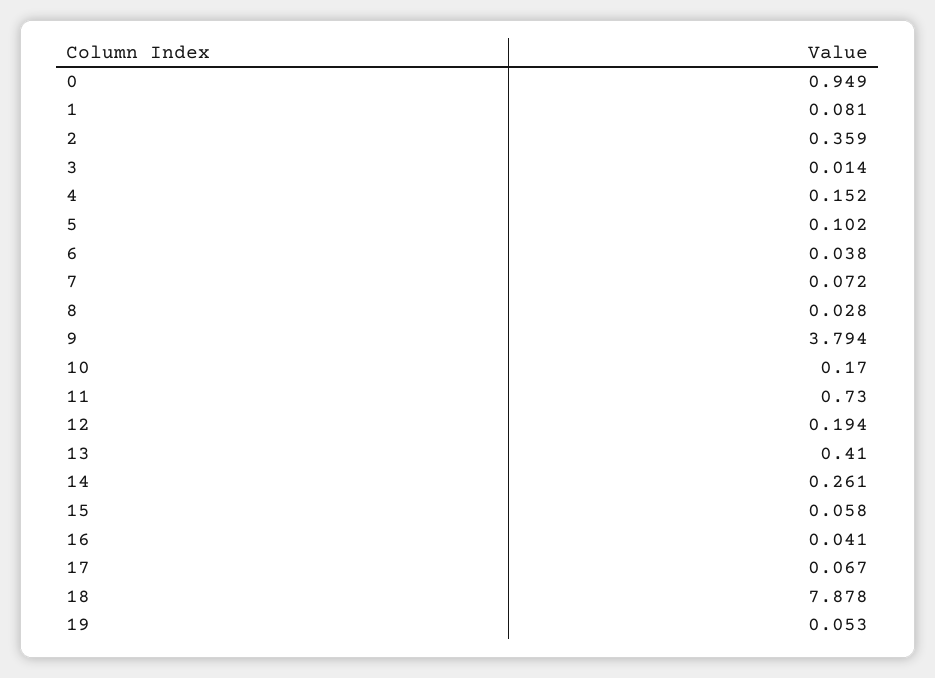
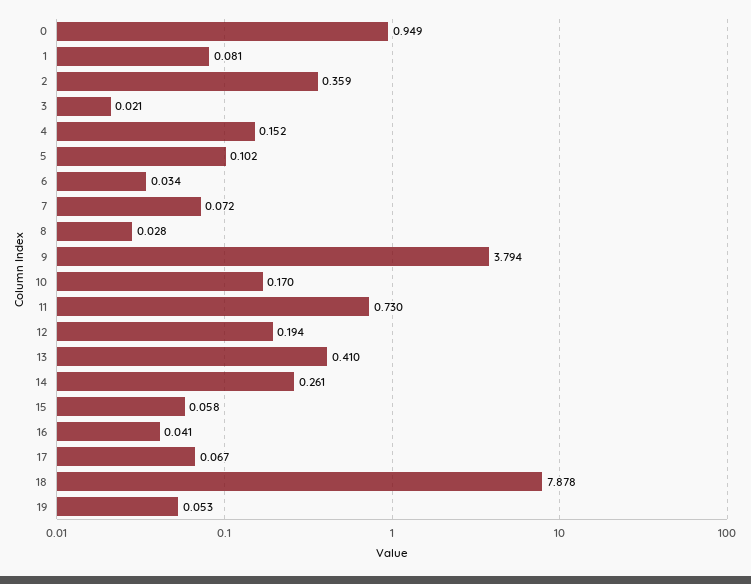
  {
    "0": 0.949,
    "1": 0.081,
    "2": 0.359,
-   "3": 0.014,
+   "3": 0.021,
    "4": 0.152,
    "5": 0.102,
-   "6": 0.038,
+   "6": 0.034,
    "7": 0.072,
    "8": 0.028,
    "9": 3.794,
    "10": 0.17,
    "11": 0.73,
    "12": 0.194,
    "13": 0.41,
    "14": 0.261,
    "15": 0.058,
    "16": 0.041,
    "17": 0.067,
    "18": 7.878,
    "19": 0.053
  }

